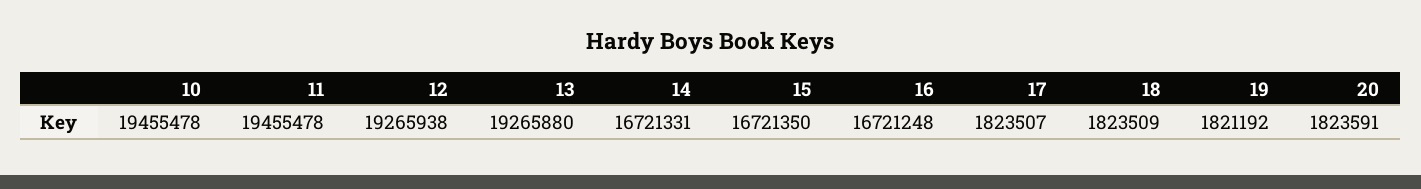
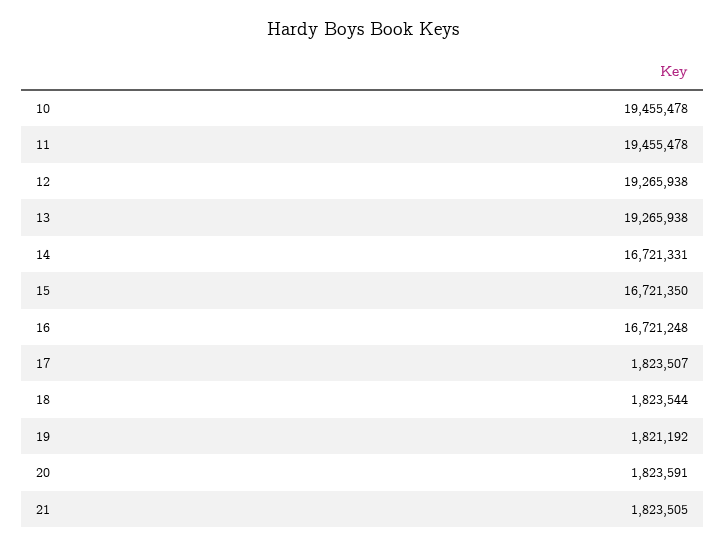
  {
    "10": 19455478,
    "11": 19455478,
    "12": 19265938,
-   "13": 19265880,
+   "13": 19265938,
    "14": 16721331,
    "15": 16721350,
    "16": 16721248,
    "17": 1823507,
-   "18": 1823509,
+   "18": 1823544,
    "19": 1821192,
-   "20": 1823591
+   "20": 1823591,
+   "21": 1823505
  }

